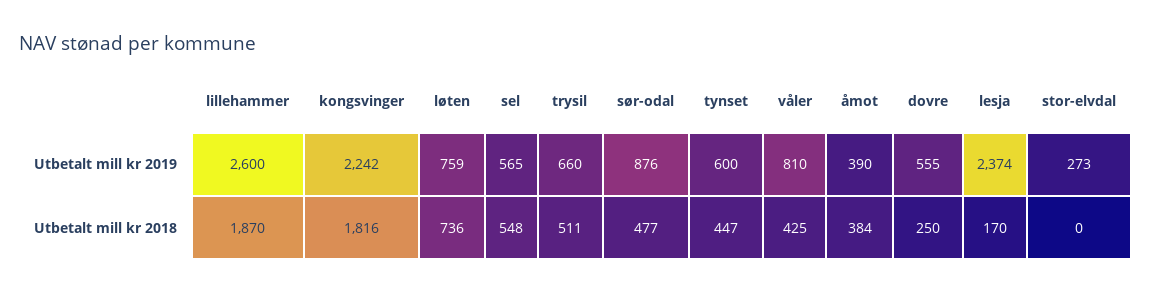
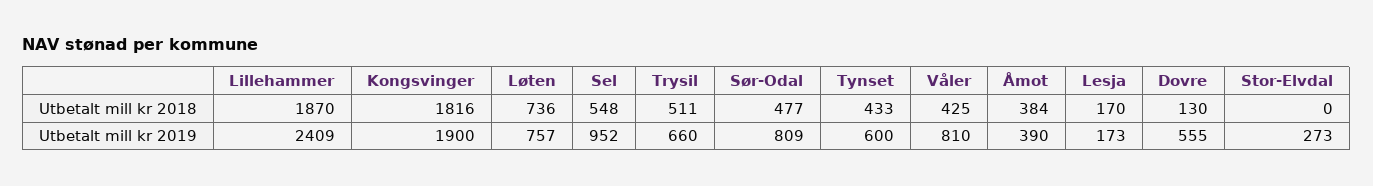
  {
    "lillehammer": {
-     "Utbetalt mill kr 2019": 2600,
+     "Utbetalt mill kr 2019": 2409,
      "Utbetalt mill kr 2018": 1870
    },
    "kongsvinger": {
-     "Utbetalt mill kr 2019": 2242,
+     "Utbetalt mill kr 2019": 1900,
      "Utbetalt mill kr 2018": 1816
    },
    "løten": {
-     "Utbetalt mill kr 2019": 759,
+     "Utbetalt mill kr 2019": 757,
      "Utbetalt mill kr 2018": 736
    },
    "sel": {
-     "Utbetalt mill kr 2019": 565,
+     "Utbetalt mill kr 2019": 952,
      "Utbetalt mill kr 2018": 548
    },
    "trysil": {
      "Utbetalt mill kr 2019": 660,
      "Utbetalt mill kr 2018": 511
    },
    "sør-odal": {
-     "Utbetalt mill kr 2019": 876,
+     "Utbetalt mill kr 2019": 809,
      "Utbetalt mill kr 2018": 477
    },
    "tynset": {
      "Utbetalt mill kr 2019": 600,
-     "Utbetalt mill kr 2018": 447
+     "Utbetalt mill kr 2018": 433
    },
    "våler": {
      "Utbetalt mill kr 2019": 810,
      "Utbetalt mill kr 2018": 425
    },
    "åmot": {
      "Utbetalt mill kr 2019": 390,
      "Utbetalt mill kr 2018": 384
    },
    "dovre": {
      "Utbetalt mill kr 2019": 555,
-     "Utbetalt mill kr 2018": 250
+     "Utbetalt mill kr 2018": 130
    },
    "lesja": {
-     "Utbetalt mill kr 2019": 2374,
+     "Utbetalt mill kr 2019": 173,
      "Utbetalt mill kr 2018": 170
    },
    "stor-elvdal": {
      "Utbetalt mill kr 2019": 273,
      "Utbetalt mill kr 2018": 0
    }
  }

